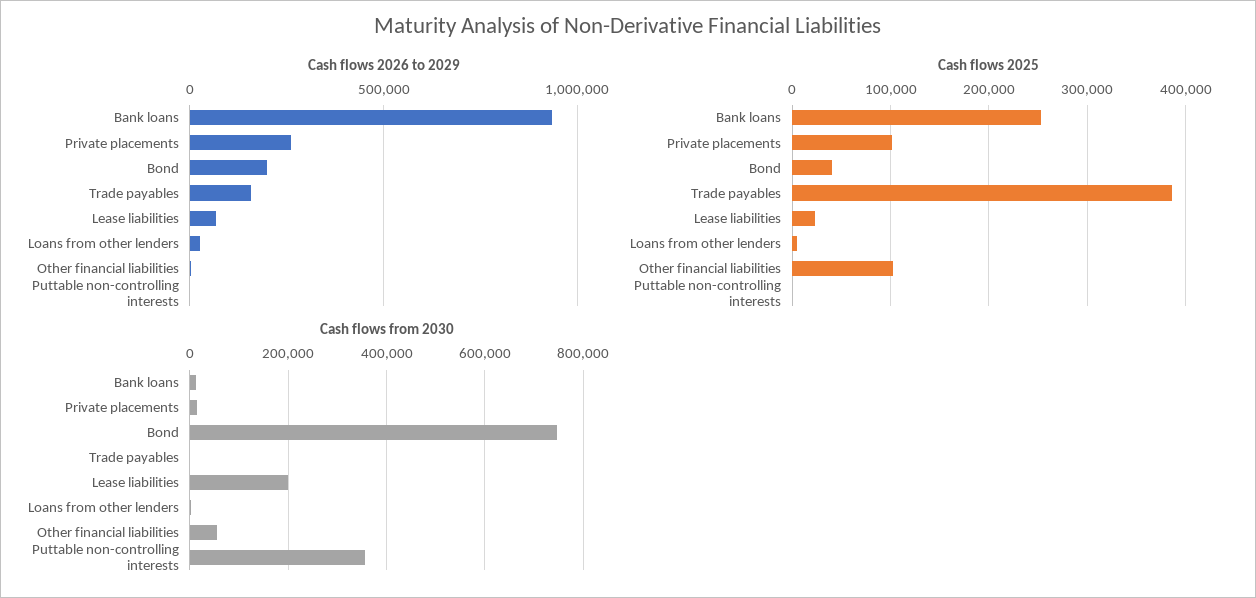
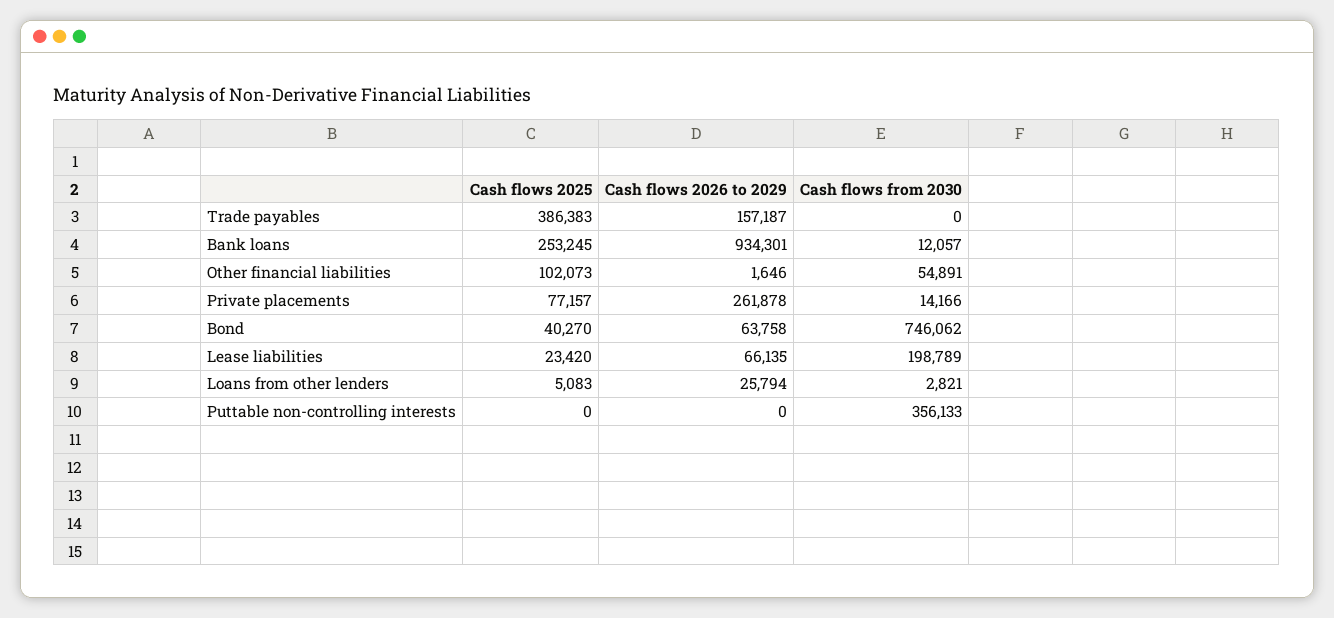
  {
    "Cash flows 2026 to 2029": {
      "Bank loans": 934301,
      "Private placements": 261878,
-     "Bond": 200000,
+     "Bond": 63758,
      "Trade payables": 157187,
      "Lease liabilities": 66135,
      "Loans from other lenders": 25794,
      "Other financial liabilities": 1646,
      "Puttable non-controlling interests": 0
    },
    "Cash flows 2025": {
      "Bank loans": 253245,
-     "Private placements": 100000,
+     "Private placements": 77157,
      "Bond": 40270,
      "Trade payables": 386383,
      "Lease liabilities": 23420,
      "Loans from other lenders": 5083,
      "Other financial liabilities": 102073,
      "Puttable non-controlling interests": 0
    },
    "Cash flows from 2030": {
      "Bank loans": 12057,
      "Private placements": 14166,
      "Bond": 746062,
      "Trade payables": 0,
      "Lease liabilities": 198789,
      "Loans from other lenders": 2821,
      "Other financial liabilities": 54891,
      "Puttable non-controlling interests": 356133
    }
  }

